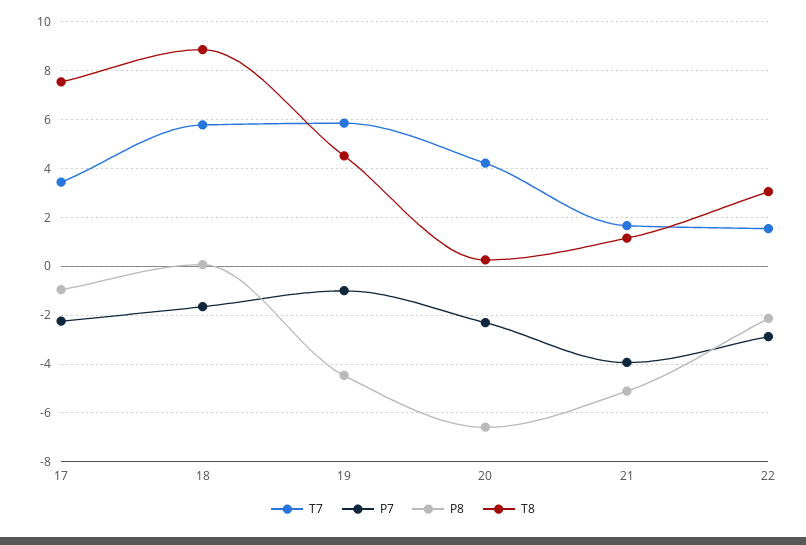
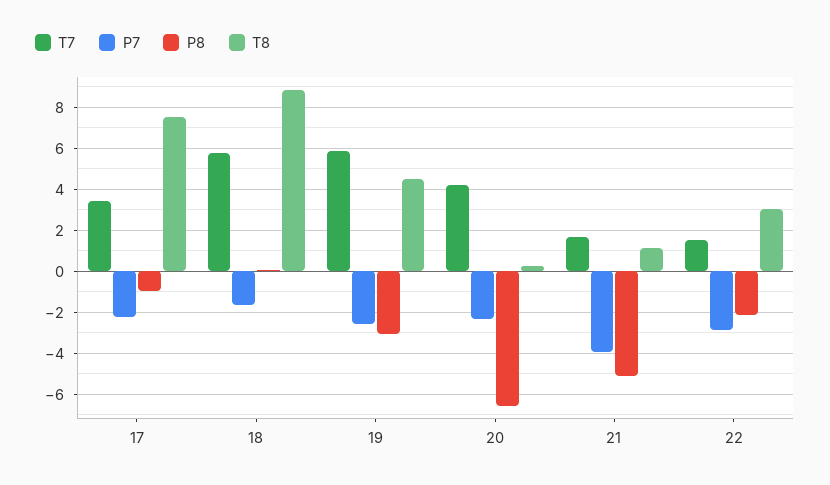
  {
    "T7": {
      "17": 3.5,
      "18": 5.75,
      "19": 5.75,
      "20": 4.25,
      "21": 1.75,
      "22": 1.5
    },
    "P7": {
      "17": -2.25,
      "18": -1.75,
-     "19": -1,
+     "19": -2.5,
      "20": -2.25,
      "21": -4,
      "22": -3
    },
    "P8": {
      "17": -1,
      "18": 0,
-     "19": -4.5,
+     "19": -3,
      "20": -6.5,
      "21": -5,
      "22": -2.25
    },
    "T8": {
      "17": 7.5,
      "18": 8.75,
      "19": 4.5,
      "20": 0.25,
      "21": 1.25,
      "22": 3
    }
  }

